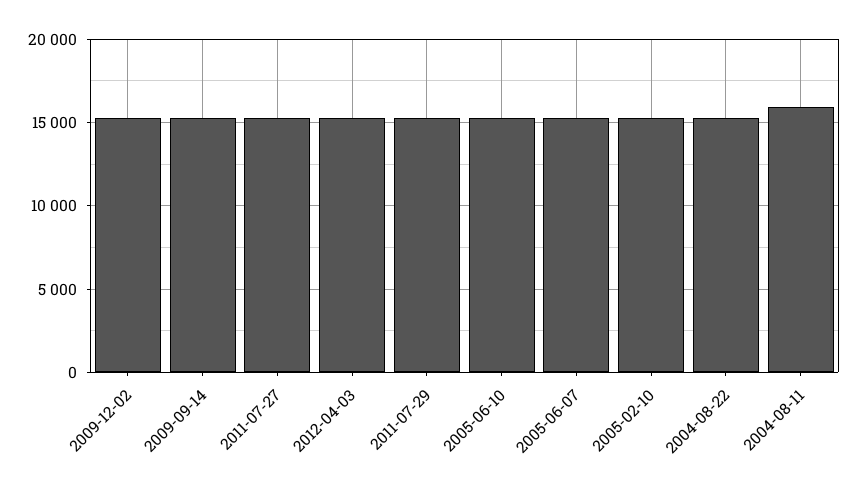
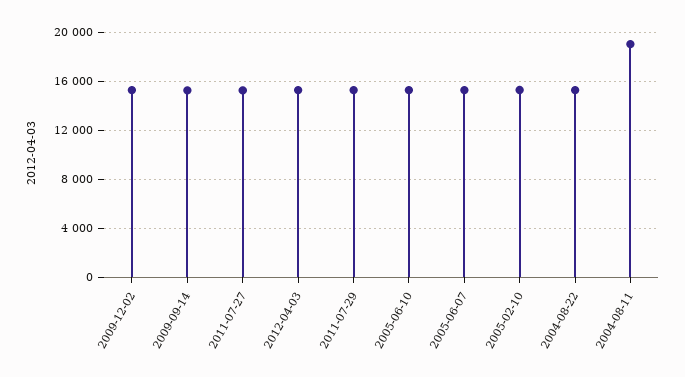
  {
    "2009-12-02": 15500,
    "2009-09-14": 15500,
    "2011-07-27": 15500,
    "2012-04-03": 15500,
    "2011-07-29": 15500,
    "2005-06-10": 15500,
    "2005-06-07": 15500,
    "2005-02-10": 15500,
    "2004-08-22": 15500,
-   "2004-08-11": 16000
+   "2004-08-11": 19000
  }

